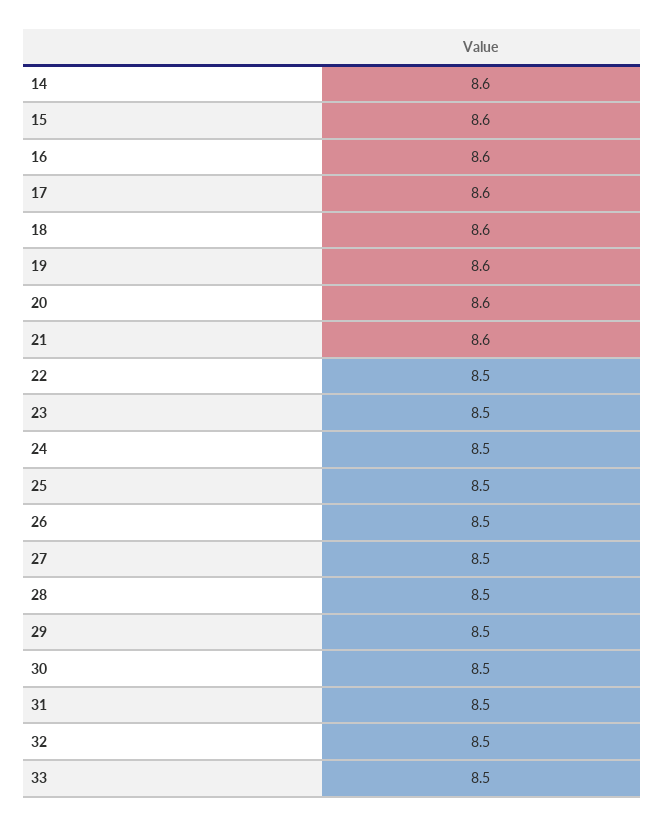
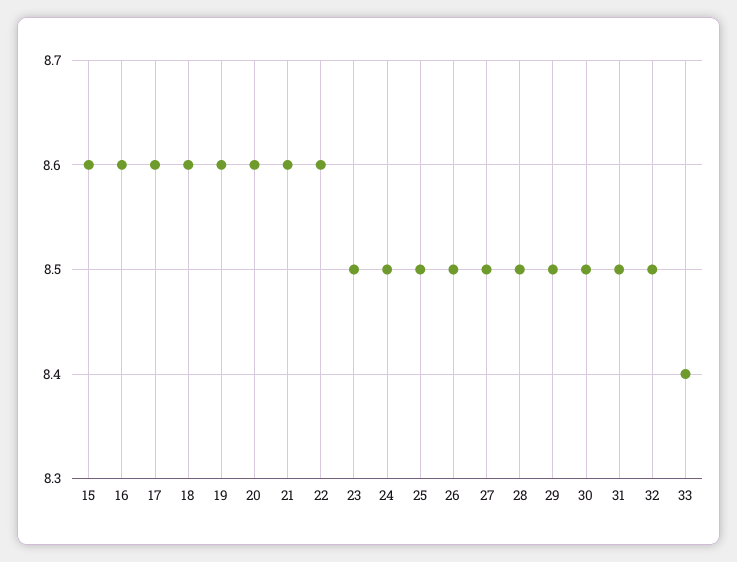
  {
-   "14": 8.6,
    "15": 8.6,
    "16": 8.6,
    "17": 8.6,
    "18": 8.6,
    "19": 8.6,
    "20": 8.6,
    "21": 8.6,
-   "22": 8.5,
+   "22": 8.6,
    "23": 8.5,
    "24": 8.5,
    "25": 8.5,
    "26": 8.5,
    "27": 8.5,
    "28": 8.5,
    "29": 8.5,
    "30": 8.5,
    "31": 8.5,
    "32": 8.5,
-   "33": 8.5
+   "33": 8.4
  }

